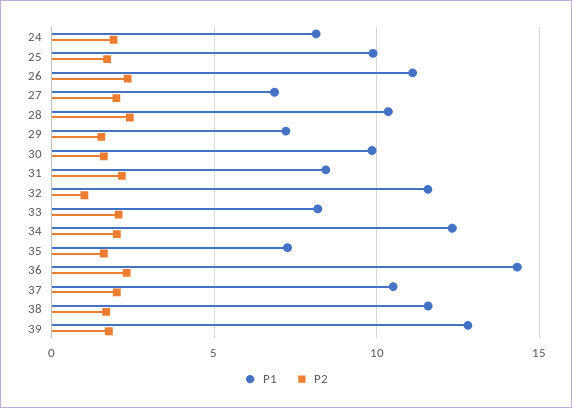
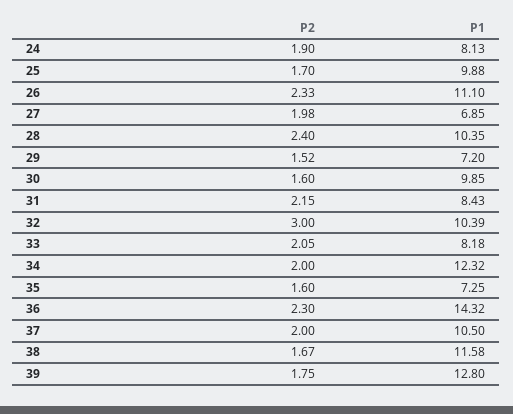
  {
    "P1": {
      "24": 8.13,
      "25": 9.88,
      "26": 11.1,
      "27": 6.85,
      "28": 10.35,
      "29": 7.2,
      "30": 9.85,
      "31": 8.43,
-     "32": 11.5,
+     "32": 10.39,
      "33": 8.18,
      "34": 12.32,
      "35": 7.25,
      "36": 14.32,
      "37": 10.5,
      "38": 11.58,
      "39": 12.8
    },
    "P2": {
      "24": 1.9,
      "25": 1.7,
      "26": 2.33,
      "27": 1.98,
      "28": 2.4,
      "29": 1.52,
      "30": 1.6,
      "31": 2.15,
-     "32": 1,
+     "32": 3,
      "33": 2.05,
      "34": 2,
      "35": 1.6,
      "36": 2.3,
      "37": 2,
      "38": 1.67,
      "39": 1.75
    }
  }

